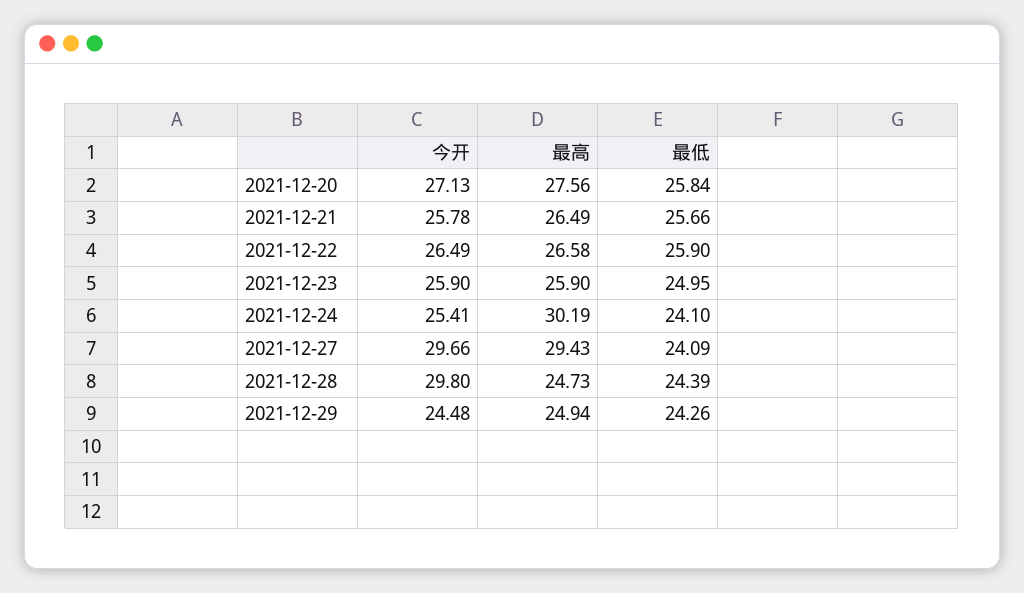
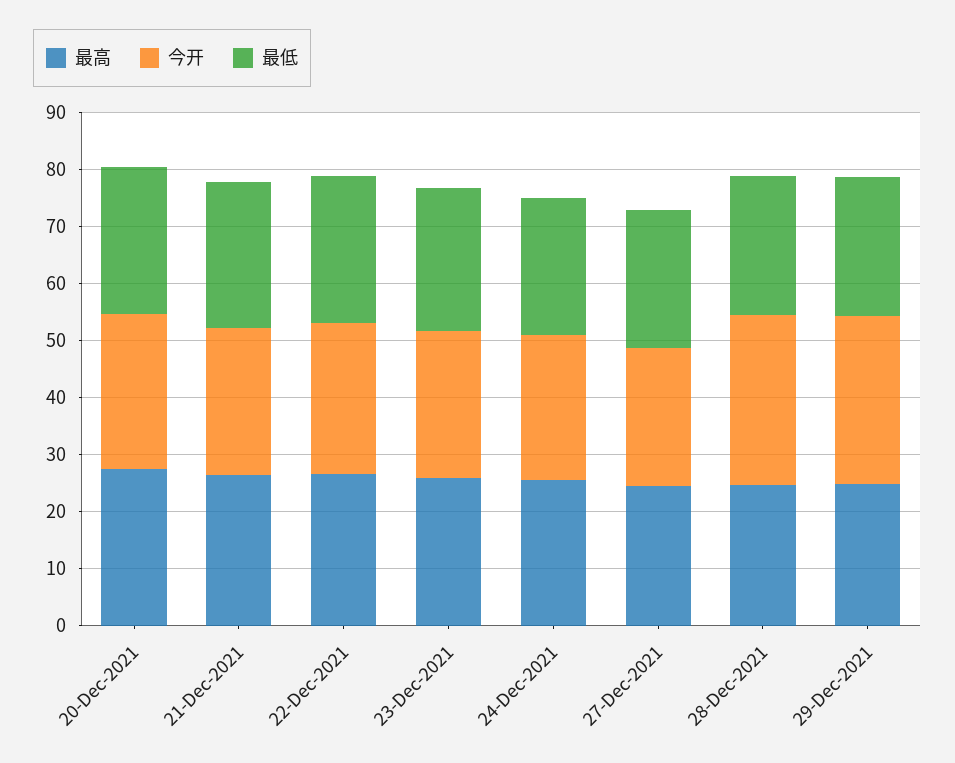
  {
    "今开": {
      "2021-12-20": 27.13,
      "2021-12-21": 25.78,
      "2021-12-22": 26.49,
      "2021-12-23": 25.9,
      "2021-12-24": 25.41,
-     "2021-12-27": 29.66,
+     "2021-12-27": 24,
      "2021-12-28": 29.8,
-     "2021-12-29": 24.48
+     "2021-12-29": 30
    },
    "最高": {
      "2021-12-20": 27.56,
      "2021-12-21": 26.49,
      "2021-12-22": 26.58,
      "2021-12-23": 25.9,
-     "2021-12-24": 30.19,
+     "2021-12-24": 26,
-     "2021-12-27": 29.43,
+     "2021-12-27": 24,
      "2021-12-28": 24.73,
      "2021-12-29": 24.94
    },
    "最低": {
      "2021-12-20": 25.84,
      "2021-12-21": 25.66,
      "2021-12-22": 25.9,
      "2021-12-23": 24.95,
      "2021-12-24": 24.1,
      "2021-12-27": 24.09,
      "2021-12-28": 24.39,
      "2021-12-29": 24.26
    }
  }

